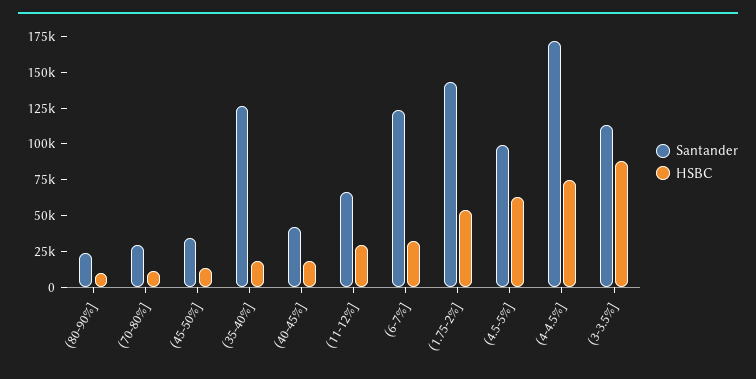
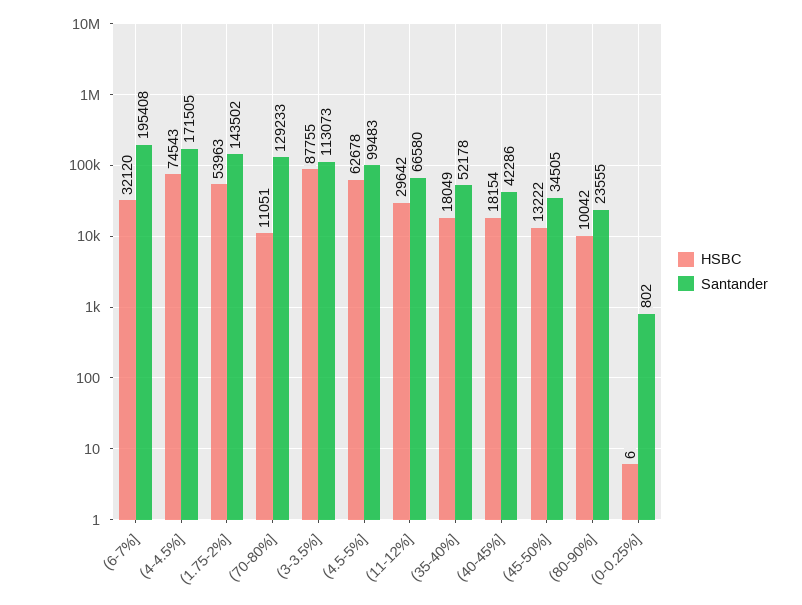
  {
    "Santander": {
      "(80-90%]": 23555,
-     "(70-80%]": 25000,
+     "(70-80%]": 129233,
      "(45-50%]": 34505,
-     "(35-40%]": 125000,
+     "(35-40%]": 52178,
      "(40-45%]": 42286,
      "(11-12%]": 66580,
-     "(6-7%]": 125000,
+     "(6-7%]": 195408,
      "(1.75-2%]": 143502,
      "(4.5-5%]": 99483,
      "(4-4.5%]": 171505,
-     "(3-3.5%]": 113073
+     "(3-3.5%]": 113073,
+     "(0-0.25%]": 802
    },
    "HSBC": {
      "(80-90%]": 10042,
      "(70-80%]": 11051,
      "(45-50%]": 13222,
      "(35-40%]": 18049,
      "(40-45%]": 18154,
      "(11-12%]": 29642,
      "(6-7%]": 32120,
      "(1.75-2%]": 53963,
      "(4.5-5%]": 62678,
      "(4-4.5%]": 74543,
-     "(3-3.5%]": 87755
+     "(3-3.5%]": 87755,
+     "(0-0.25%]": 6
    }
  }

